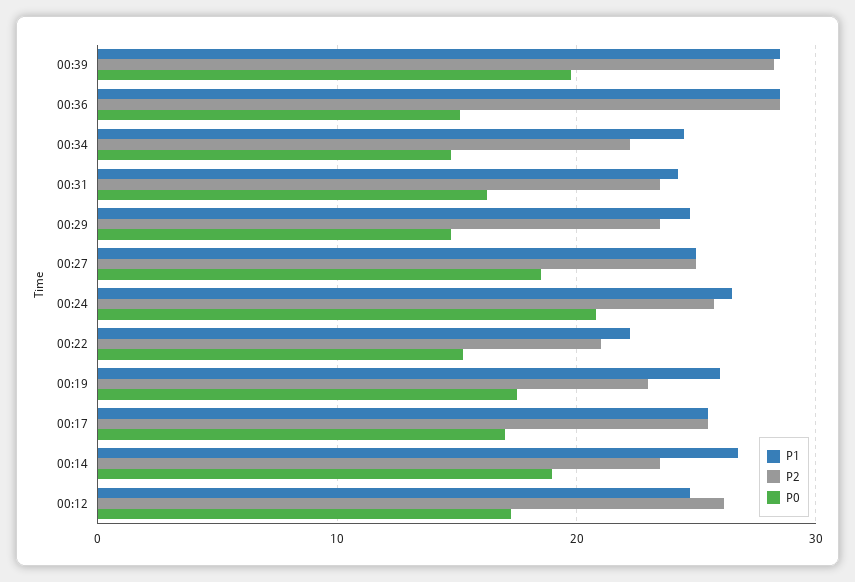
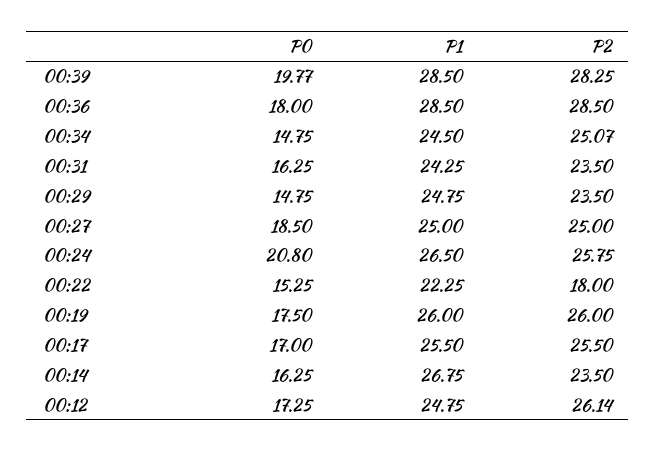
  {
    "P1": {
      "00:39": 28.5,
      "00:36": 28.5,
      "00:34": 24.5,
      "00:31": 24.25,
      "00:29": 24.75,
      "00:27": 25,
      "00:24": 26.5,
      "00:22": 22.25,
      "00:19": 26,
      "00:17": 25.5,
      "00:14": 26.75,
      "00:12": 24.75
    },
    "P2": {
      "00:39": 28.25,
      "00:36": 28.5,
-     "00:34": 22,
+     "00:34": 25.07,
      "00:31": 23.5,
      "00:29": 23.5,
      "00:27": 25,
      "00:24": 25.75,
-     "00:22": 21,
+     "00:22": 18,
-     "00:19": 23,
+     "00:19": 26,
      "00:17": 25.5,
      "00:14": 23.5,
      "00:12": 26.14
    },
    "P0": {
      "00:39": 19.77,
-     "00:36": 15,
+     "00:36": 18,
      "00:34": 14.75,
      "00:31": 16.25,
      "00:29": 14.75,
      "00:27": 18.5,
      "00:24": 20.8,
      "00:22": 15.25,
      "00:19": 17.5,
      "00:17": 17,
-     "00:14": 19,
+     "00:14": 16.25,
      "00:12": 17.25
    }
  }

